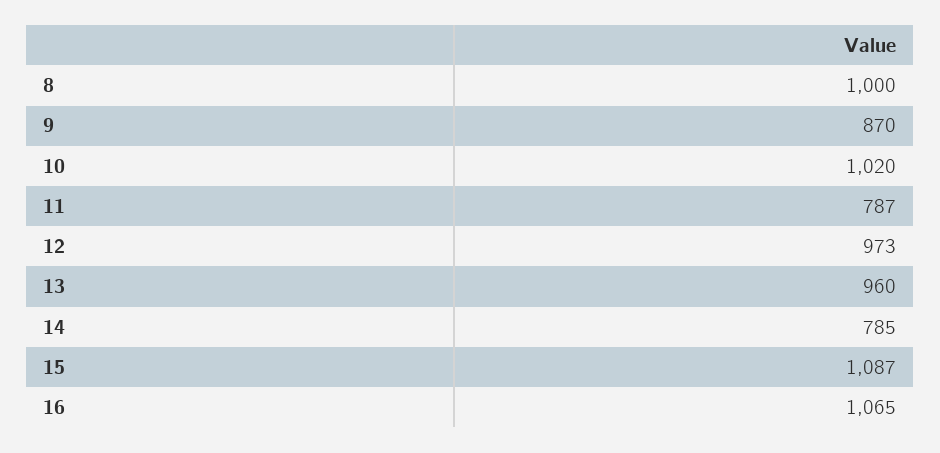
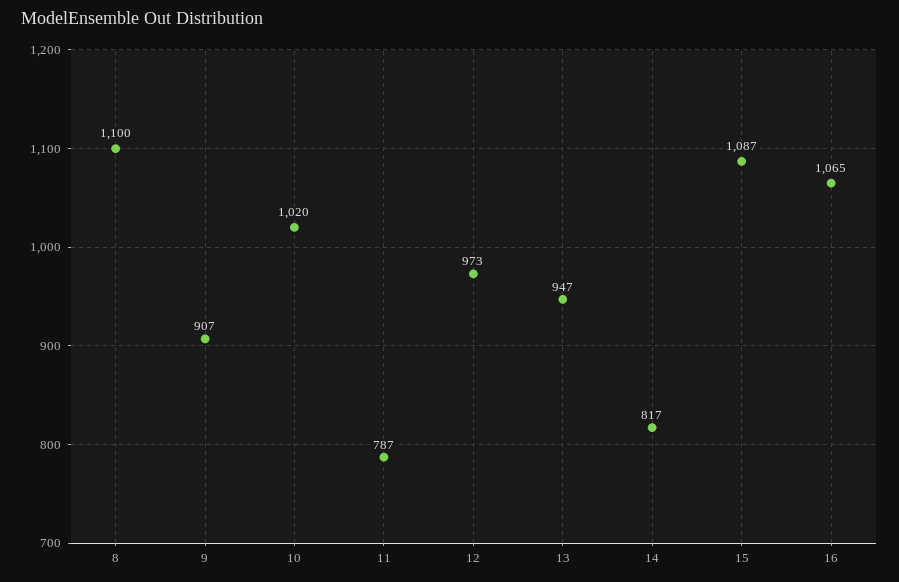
  {
-   "8": 1000,
+   "8": 1100,
-   "9": 870,
+   "9": 907,
    "10": 1020,
    "11": 787,
    "12": 973,
-   "13": 960,
+   "13": 947,
-   "14": 785,
+   "14": 817,
    "15": 1087,
    "16": 1065
  }

